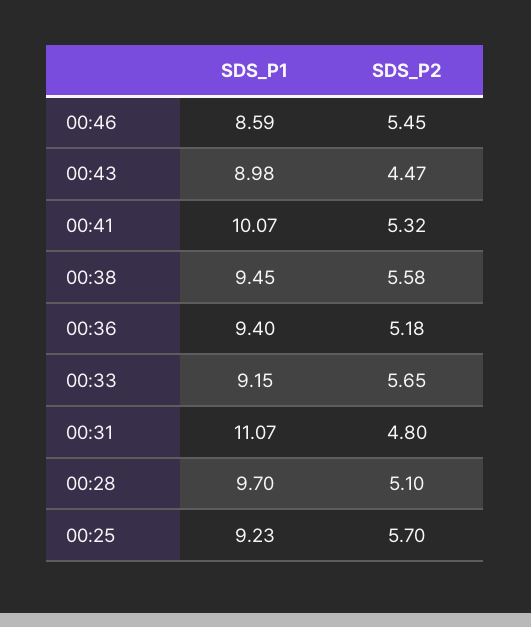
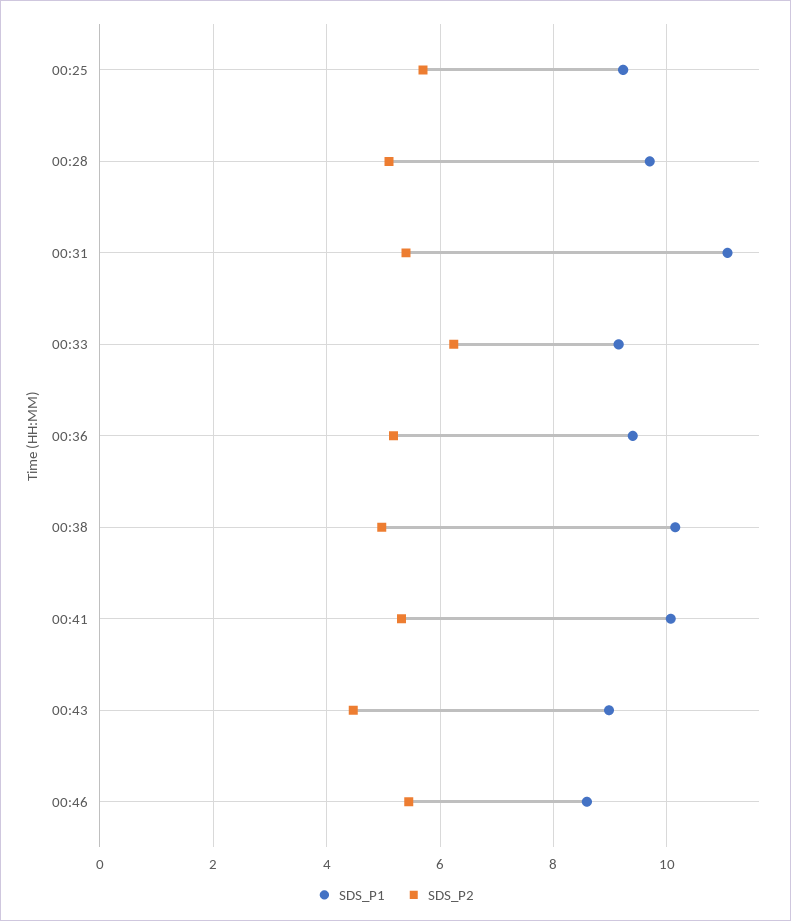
  {
    "SDS_P1": {
      "00:46": 8.59,
      "00:43": 8.98,
      "00:41": 10.07,
-     "00:38": 9.45,
+     "00:38": 10.2,
      "00:36": 9.4,
      "00:33": 9.15,
      "00:31": 11.07,
      "00:28": 9.7,
      "00:25": 9.23
    },
    "SDS_P2": {
      "00:46": 5.45,
      "00:43": 4.47,
      "00:41": 5.32,
-     "00:38": 5.58,
+     "00:38": 5,
      "00:36": 5.18,
-     "00:33": 5.65,
+     "00:33": 6.2,
-     "00:31": 4.8,
+     "00:31": 5.4,
      "00:28": 5.1,
      "00:25": 5.7
    }
  }

